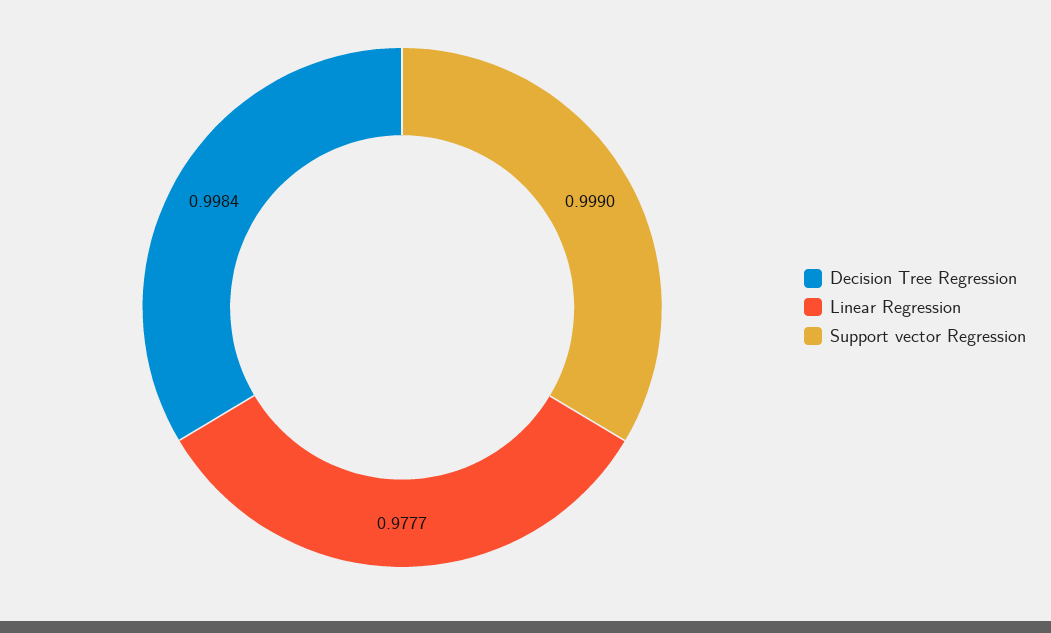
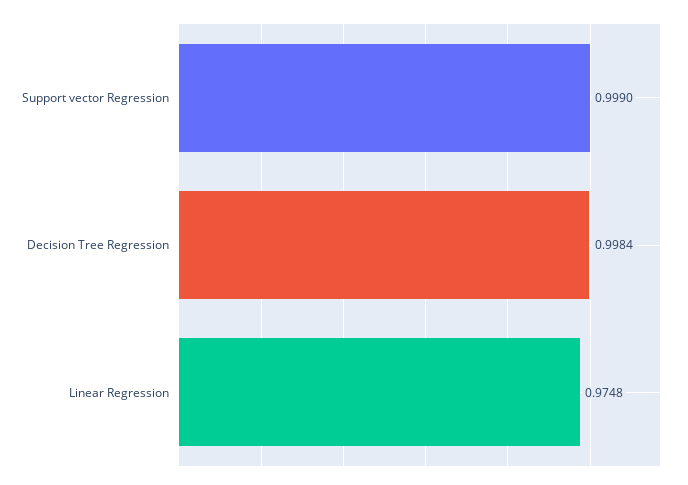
  {
    "Decision Tree Regression": 0.9984,
-   "Linear Regression": 0.9777,
+   "Linear Regression": 0.9748,
    "Support vector Regression": 0.999
  }

